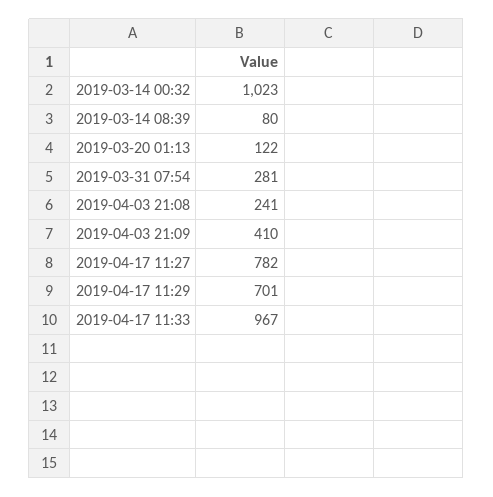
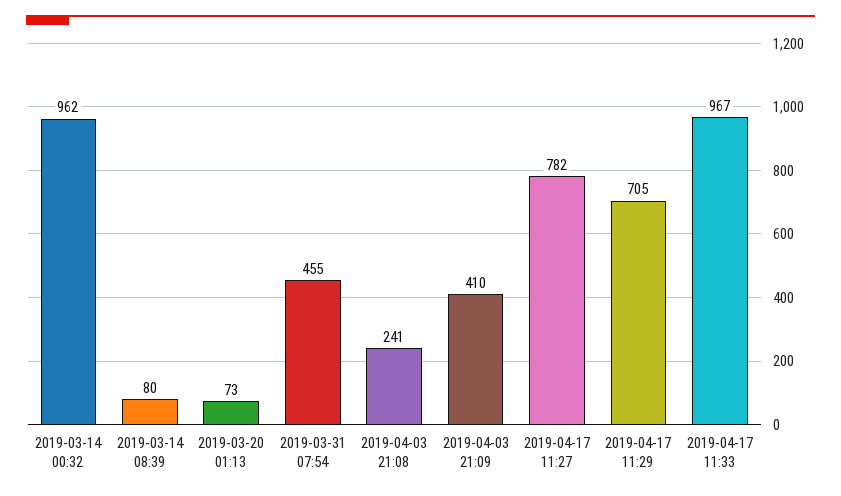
  {
-   "2019-03-14 00:32": 1023,
+   "2019-03-14 00:32": 962,
    "2019-03-14 08:39": 80,
-   "2019-03-20 01:13": 122,
+   "2019-03-20 01:13": 73,
-   "2019-03-31 07:54": 281,
+   "2019-03-31 07:54": 455,
    "2019-04-03 21:08": 241,
    "2019-04-03 21:09": 410,
    "2019-04-17 11:27": 782,
-   "2019-04-17 11:29": 701,
+   "2019-04-17 11:29": 705,
    "2019-04-17 11:33": 967
  }

